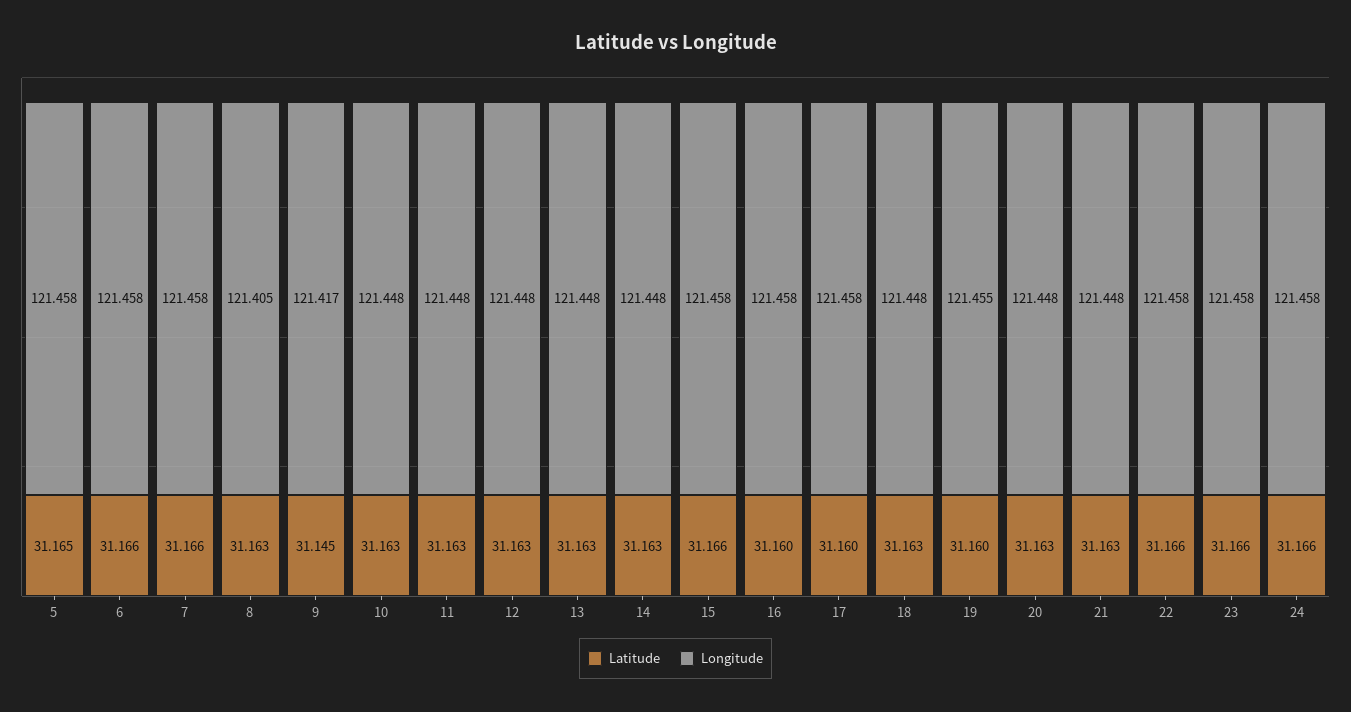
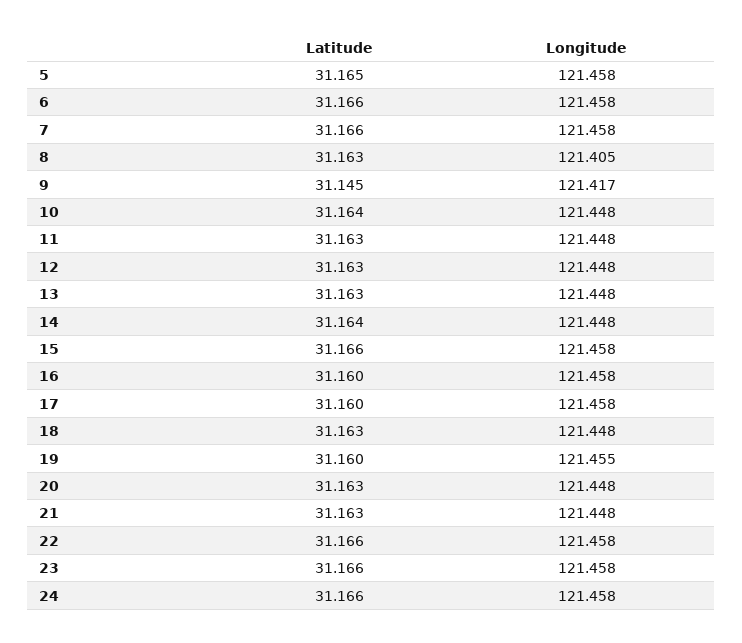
  {
    "Latitude": {
      "5": 31.165,
      "6": 31.166,
      "7": 31.166,
      "8": 31.163,
      "9": 31.145,
-     "10": 31.163,
+     "10": 31.164,
      "11": 31.163,
      "12": 31.163,
      "13": 31.163,
-     "14": 31.163,
+     "14": 31.164,
      "15": 31.166,
      "16": 31.16,
      "17": 31.16,
      "18": 31.163,
      "19": 31.16,
      "20": 31.163,
      "21": 31.163,
      "22": 31.166,
      "23": 31.166,
      "24": 31.166
    },
    "Longitude": {
      "5": 121.458,
      "6": 121.458,
      "7": 121.458,
      "8": 121.405,
      "9": 121.417,
      "10": 121.448,
      "11": 121.448,
      "12": 121.448,
      "13": 121.448,
      "14": 121.448,
      "15": 121.458,
      "16": 121.458,
      "17": 121.458,
      "18": 121.448,
      "19": 121.455,
      "20": 121.448,
      "21": 121.448,
      "22": 121.458,
      "23": 121.458,
      "24": 121.458
    }
  }

